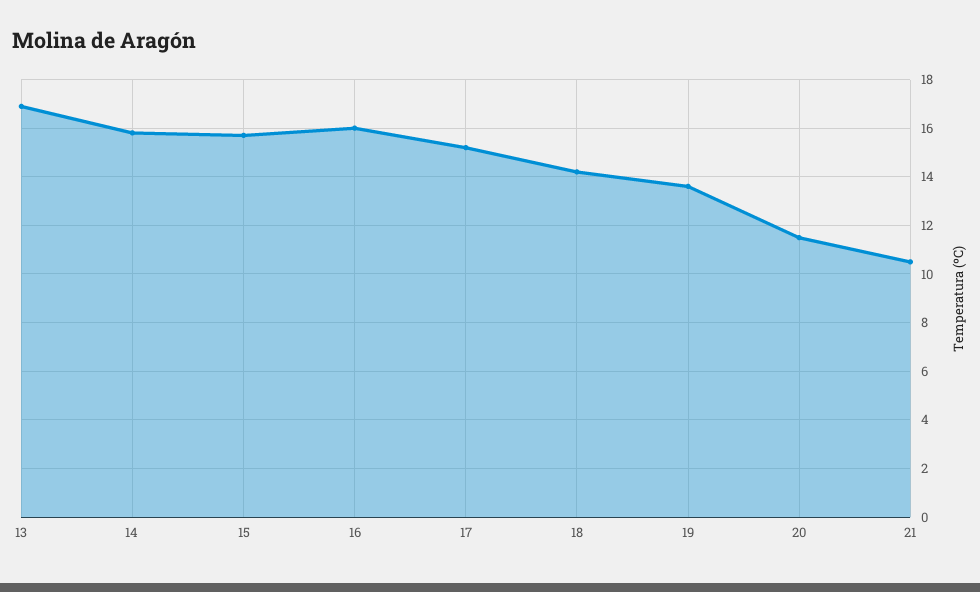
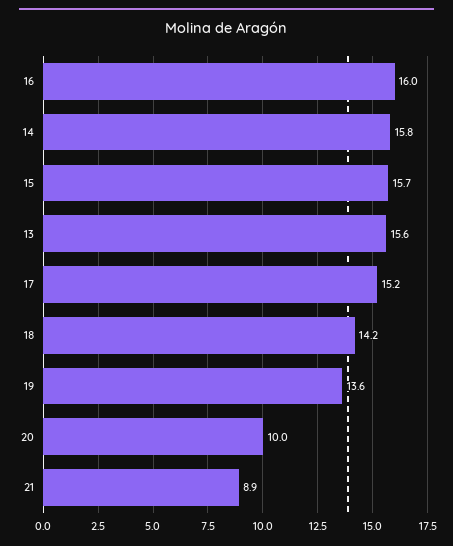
  {
-   "13": 17,
+   "13": 15.6,
    "14": 15.8,
    "15": 15.7,
    "16": 16,
    "17": 15.2,
    "18": 14.2,
    "19": 13.6,
-   "20": 11.5,
+   "20": 10,
-   "21": 10.5
+   "21": 8.9
  }

